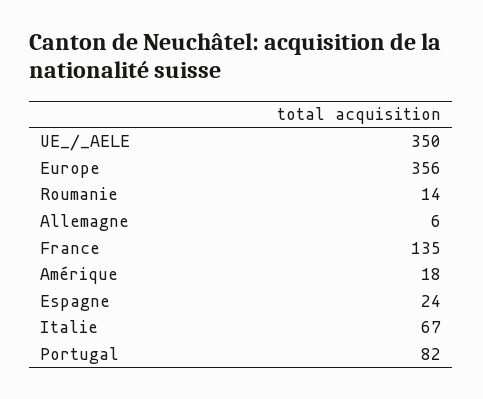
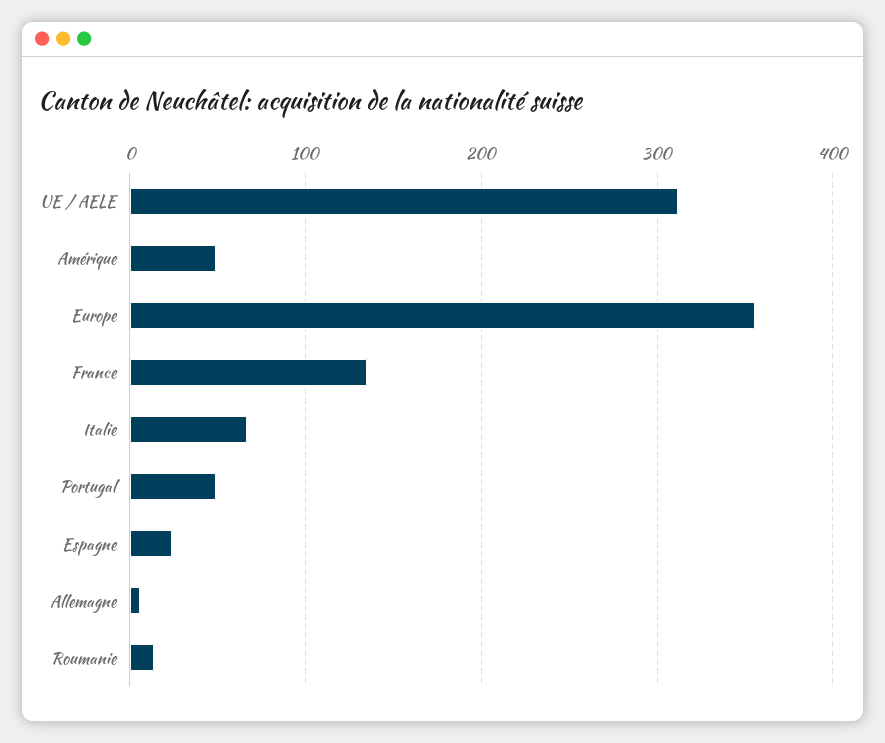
  {
-   "UE_/_AELE": 350,
+   "UE_/_AELE": 310,
    "Europe": 356,
    "Roumanie": 14,
    "Allemagne": 6,
    "France": 135,
-   "Amérique": 18,
+   "Amérique": 50,
    "Espagne": 24,
    "Italie": 67,
-   "Portugal": 82
+   "Portugal": 50
  }

